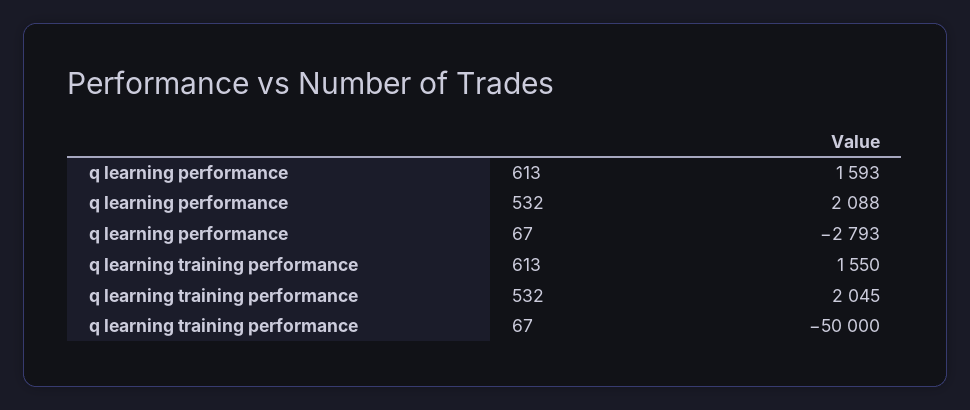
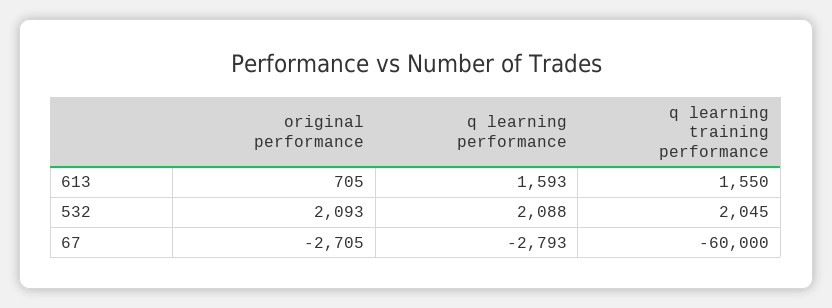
  {
    "q learning performance": {
      "613": 1593,
      "532": 2088,
      "67": -2793
    },
    "q learning training performance": {
      "613": 1550,
      "532": 2045,
-     "67": -50000
+     "67": -60000
-   }
+   },
+   "original performance": {
+     "613": 705,
+     "532": 2093,
+     "67": -2705
+   }
  }

